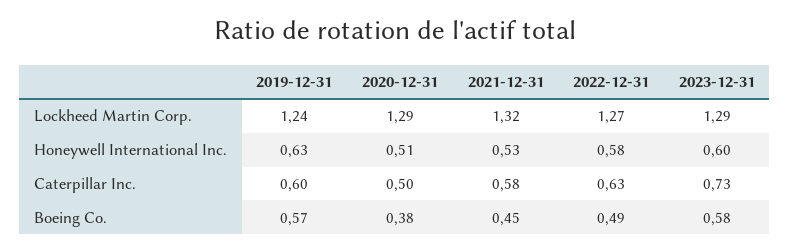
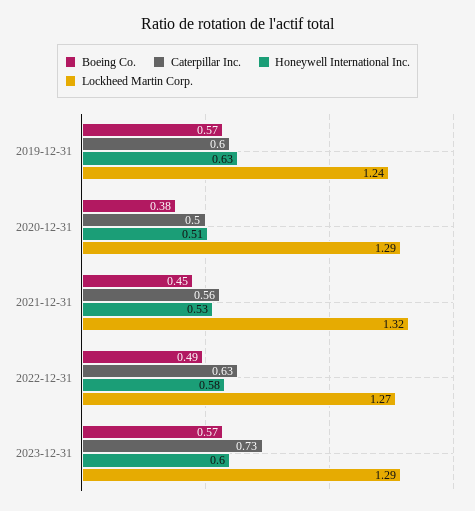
  {
    "Lockheed Martin Corp.": {
      "2019-12-31": 1.24,
      "2020-12-31": 1.29,
      "2021-12-31": 1.32,
      "2022-12-31": 1.27,
      "2023-12-31": 1.29
    },
    "Honeywell International Inc.": {
      "2019-12-31": 0.63,
      "2020-12-31": 0.51,
      "2021-12-31": 0.53,
      "2022-12-31": 0.58,
      "2023-12-31": 0.6
    },
    "Caterpillar Inc.": {
      "2019-12-31": 0.6,
      "2020-12-31": 0.5,
-     "2021-12-31": 0.58,
+     "2021-12-31": 0.56,
      "2022-12-31": 0.63,
      "2023-12-31": 0.73
    },
    "Boeing Co.": {
      "2019-12-31": 0.57,
      "2020-12-31": 0.38,
      "2021-12-31": 0.45,
      "2022-12-31": 0.49,
-     "2023-12-31": 0.58
+     "2023-12-31": 0.57
    }
  }

